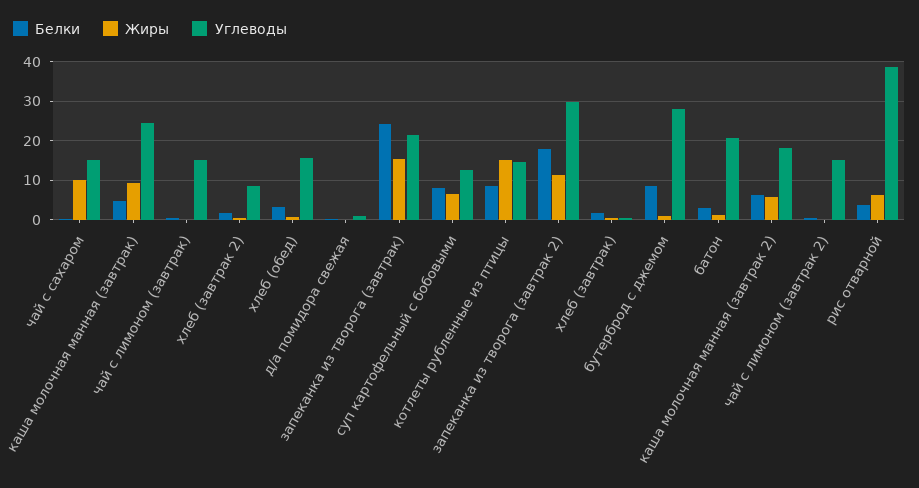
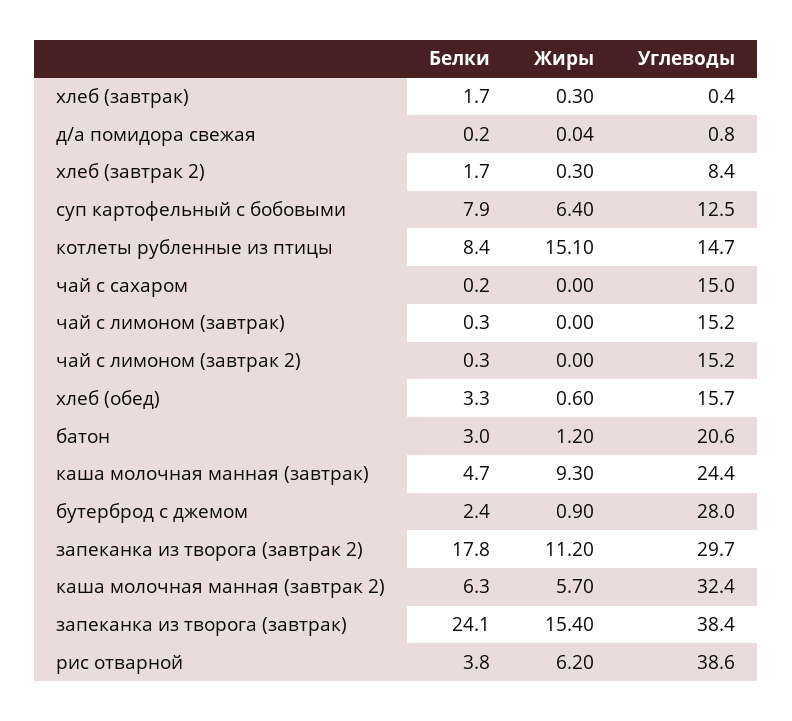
  {
    "Белки": {
      "чай с сахаром": 0.2,
      "каша молочная манная (завтрак)": 4.7,
      "чай с лимоном (завтрак)": 0.3,
      "хлеб (завтрак 2)": 1.7,
      "хлеб (обед)": 3.3,
      "д/а помидора свежая": 0.2,
      "запеканка из творога (завтрак)": 24.1,
      "суп картофельный с бобовыми": 7.9,
      "котлеты рубленные из птицы": 8.4,
      "запеканка из творога (завтрак 2)": 17.8,
      "хлеб (завтрак)": 1.7,
-     "бутерброд с джемом": 8,
+     "бутерброд с джемом": 2.4,
      "батон": 3,
      "каша молочная манная (завтрак 2)": 6.3,
      "чай с лимоном (завтрак 2)": 0.3,
      "рис отварной": 3.8
    },
    "Жиры": {
-     "чай с сахаром": 10,
+     "чай с сахаром": 0,
      "каша молочная манная (завтрак)": 9.3,
      "чай с лимоном (завтрак)": 0,
      "хлеб (завтрак 2)": 0.3,
      "хлеб (обед)": 0.6,
      "д/а помидора свежая": 0.04,
      "запеканка из творога (завтрак)": 15.4,
      "суп картофельный с бобовыми": 6.4,
      "котлеты рубленные из птицы": 15.1,
      "запеканка из творога (завтрак 2)": 11.2,
      "хлеб (завтрак)": 0.3,
      "бутерброд с джемом": 0.9,
      "батон": 1.2,
      "каша молочная манная (завтрак 2)": 5.7,
      "чай с лимоном (завтрак 2)": 0,
      "рис отварной": 6.2
    },
    "Углеводы": {
      "чай с сахаром": 15,
      "каша молочная манная (завтрак)": 24.4,
      "чай с лимоном (завтрак)": 15.2,
      "хлеб (завтрак 2)": 8.4,
      "хлеб (обед)": 15.7,
      "д/а помидора свежая": 0.8,
-     "запеканка из творога (завтрак)": 22,
+     "запеканка из творога (завтрак)": 38.4,
      "суп картофельный с бобовыми": 12.5,
      "котлеты рубленные из птицы": 14.7,
      "запеканка из творога (завтрак 2)": 29.7,
      "хлеб (завтрак)": 0.4,
      "бутерброд с джемом": 28,
      "батон": 20.6,
-     "каша молочная манная (завтрак 2)": 18,
+     "каша молочная манная (завтрак 2)": 32.4,
      "чай с лимоном (завтрак 2)": 15.2,
      "рис отварной": 38.6
    }
  }

